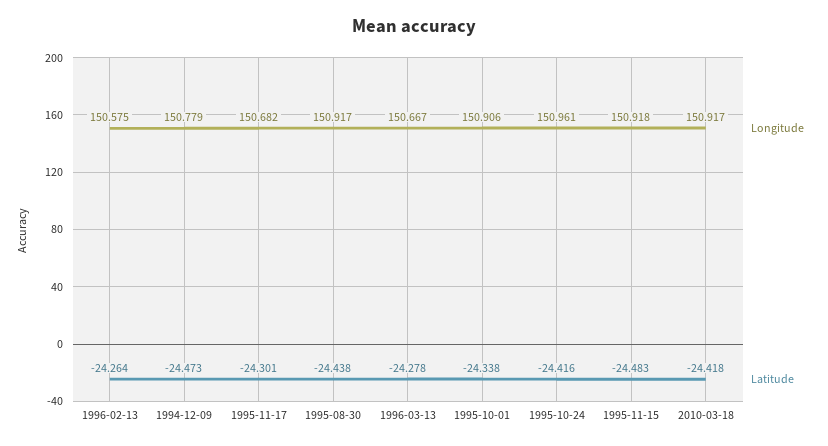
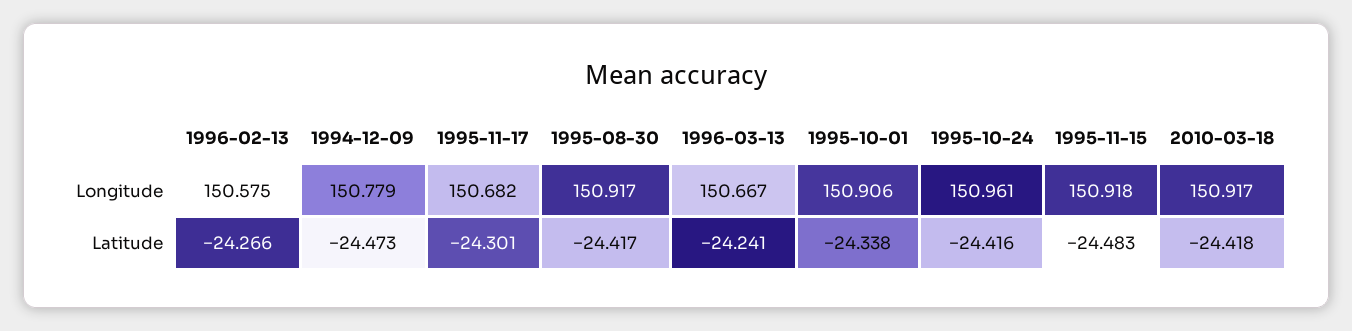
  {
    "Longitude": {
      "1996-02-13": 150.575,
      "1994-12-09": 150.779,
      "1995-11-17": 150.682,
      "1995-08-30": 150.917,
      "1996-03-13": 150.667,
      "1995-10-01": 150.906,
      "1995-10-24": 150.961,
      "1995-11-15": 150.918,
      "2010-03-18": 150.917
    },
    "Latitude": {
-     "1996-02-13": -24.264,
+     "1996-02-13": -24.266,
      "1994-12-09": -24.473,
      "1995-11-17": -24.301,
-     "1995-08-30": -24.438,
+     "1995-08-30": -24.417,
-     "1996-03-13": -24.278,
+     "1996-03-13": -24.241,
      "1995-10-01": -24.338,
      "1995-10-24": -24.416,
      "1995-11-15": -24.483,
      "2010-03-18": -24.418
    }
  }

